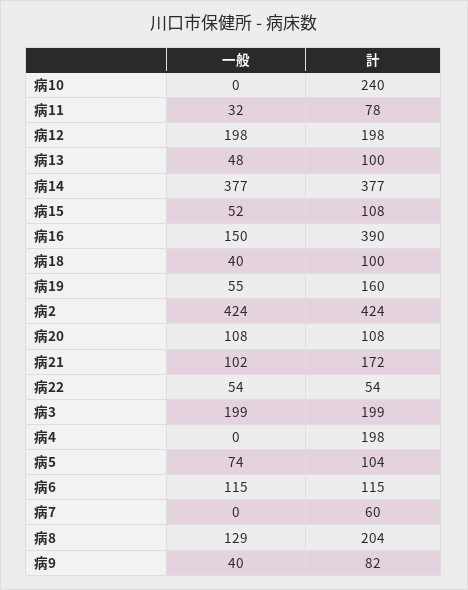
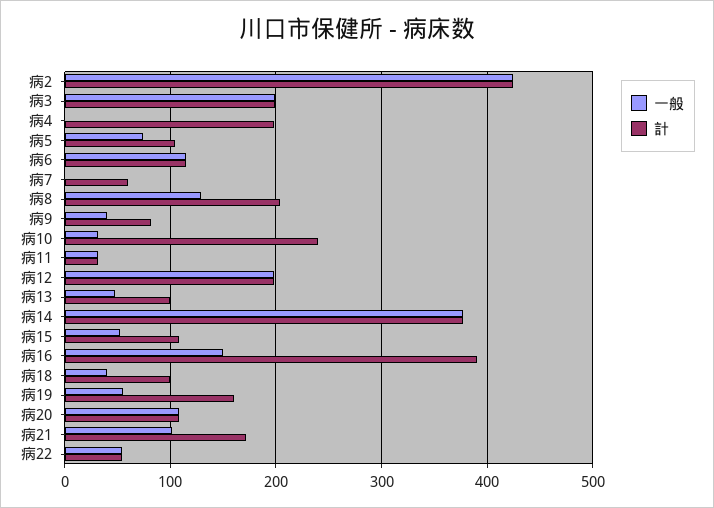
  {
    "一般": {
-     "病10": 0,
+     "病10": 30,
      "病11": 32,
      "病12": 198,
      "病13": 48,
      "病14": 377,
      "病15": 52,
      "病16": 150,
      "病18": 40,
      "病19": 55,
      "病2": 424,
      "病20": 108,
      "病21": 102,
      "病22": 54,
      "病3": 199,
      "病4": 0,
      "病5": 74,
      "病6": 115,
      "病7": 0,
      "病8": 129,
      "病9": 40
    },
    "計": {
      "病10": 240,
-     "病11": 78,
+     "病11": 30,
      "病12": 198,
      "病13": 100,
      "病14": 377,
      "病15": 108,
      "病16": 390,
      "病18": 100,
      "病19": 160,
      "病2": 424,
      "病20": 108,
      "病21": 172,
      "病22": 54,
      "病3": 199,
      "病4": 198,
      "病5": 104,
      "病6": 115,
      "病7": 60,
      "病8": 204,
      "病9": 82
    }
  }

